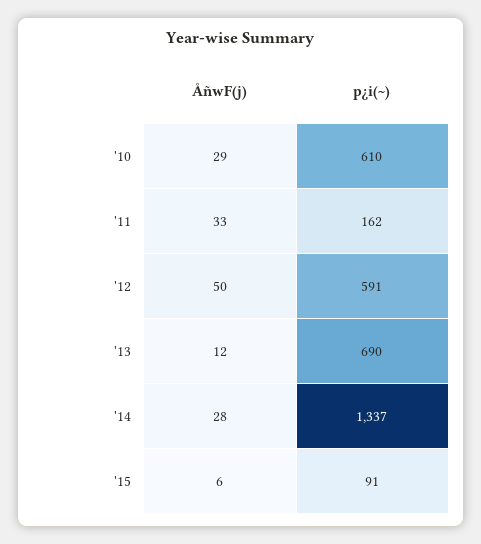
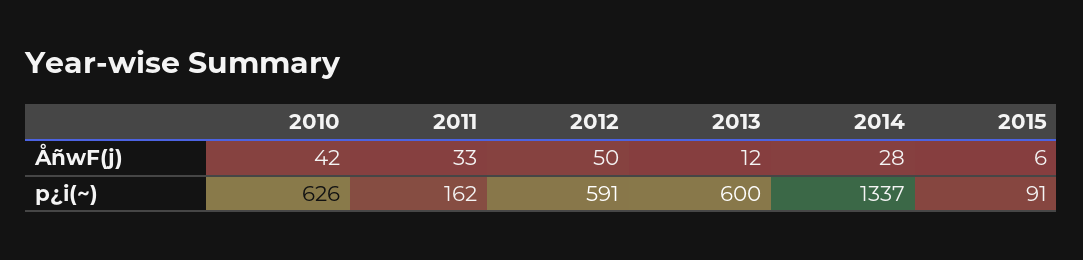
  {
    "ÅñwF(j)": {
-     "'10": 29,
+     "'10": 42,
      "'11": 33,
      "'12": 50,
      "'13": 12,
      "'14": 28,
      "'15": 6
    },
    "p¿i(~)": {
-     "'10": 610,
+     "'10": 626,
      "'11": 162,
      "'12": 591,
-     "'13": 690,
+     "'13": 600,
      "'14": 1337,
      "'15": 91
    }
  }

